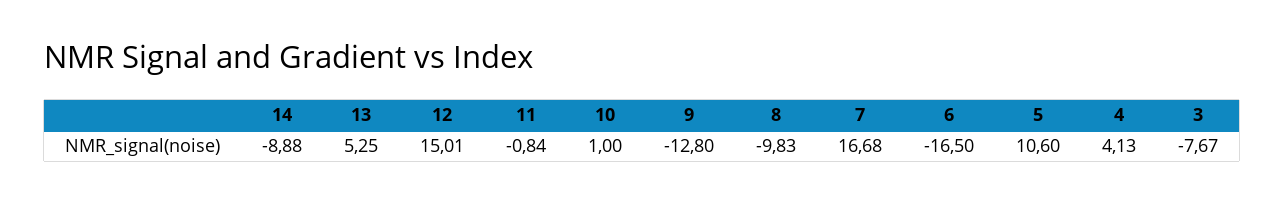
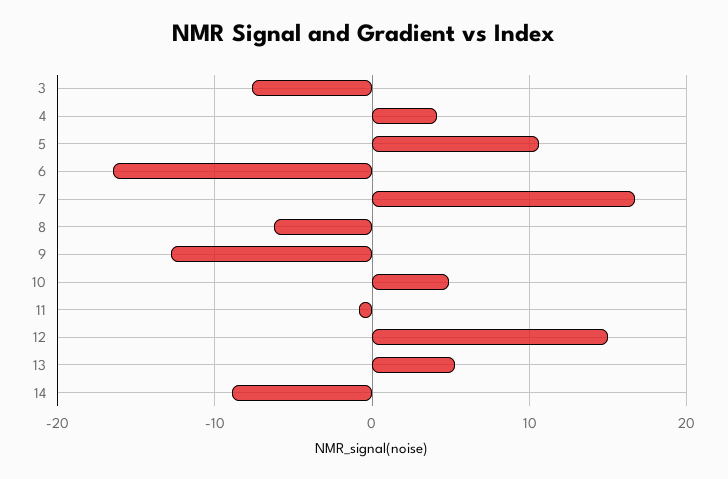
  {
    "14": -8.88,
    "13": 5.25,
    "12": 15.01,
    "11": -0.84,
-   "10": 1,
+   "10": 5,
    "9": -12.8,
-   "8": -9.83,
+   "8": -6,
    "7": 16.68,
    "6": -16.5,
    "5": 10.6,
    "4": 4.13,
    "3": -7.67
  }

